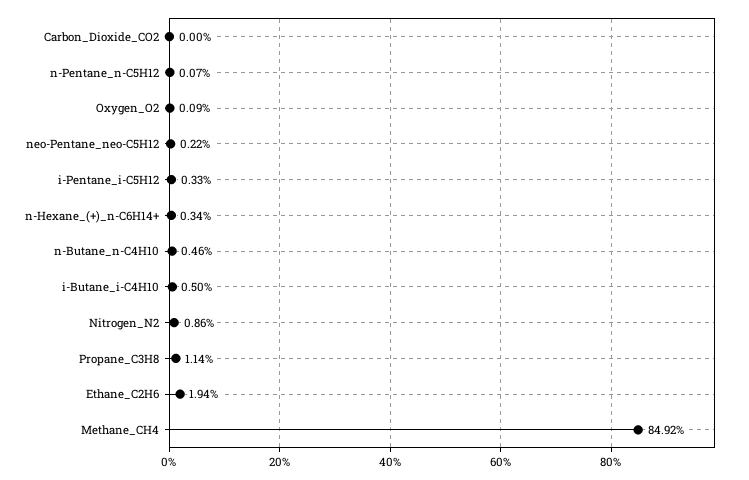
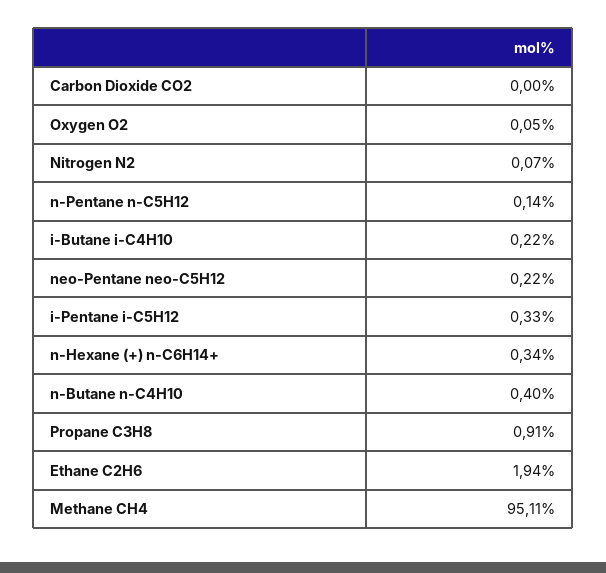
  {
    "Carbon_Dioxide_CO2": 0,
-   "n-Pentane_n-C5H12": 0.07,
+   "n-Pentane_n-C5H12": 0.14,
-   "Oxygen_O2": 0.09,
+   "Oxygen_O2": 0.05,
    "neo-Pentane_neo-C5H12": 0.22,
    "i-Pentane_i-C5H12": 0.33,
    "n-Hexane_(+)_n-C6H14+": 0.34,
-   "n-Butane_n-C4H10": 0.46,
+   "n-Butane_n-C4H10": 0.4,
-   "i-Butane_i-C4H10": 0.5,
+   "i-Butane_i-C4H10": 0.22,
-   "Nitrogen_N2": 0.86,
+   "Nitrogen_N2": 0.07,
-   "Propane_C3H8": 1.14,
+   "Propane_C3H8": 0.91,
    "Ethane_C2H6": 1.94,
-   "Methane_CH4": 84.92
+   "Methane_CH4": 95.11
  }

